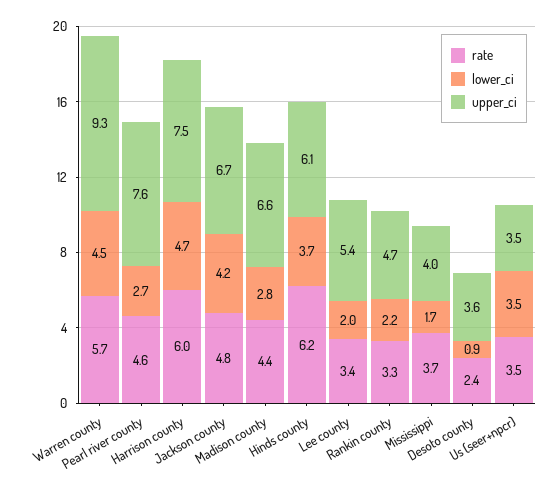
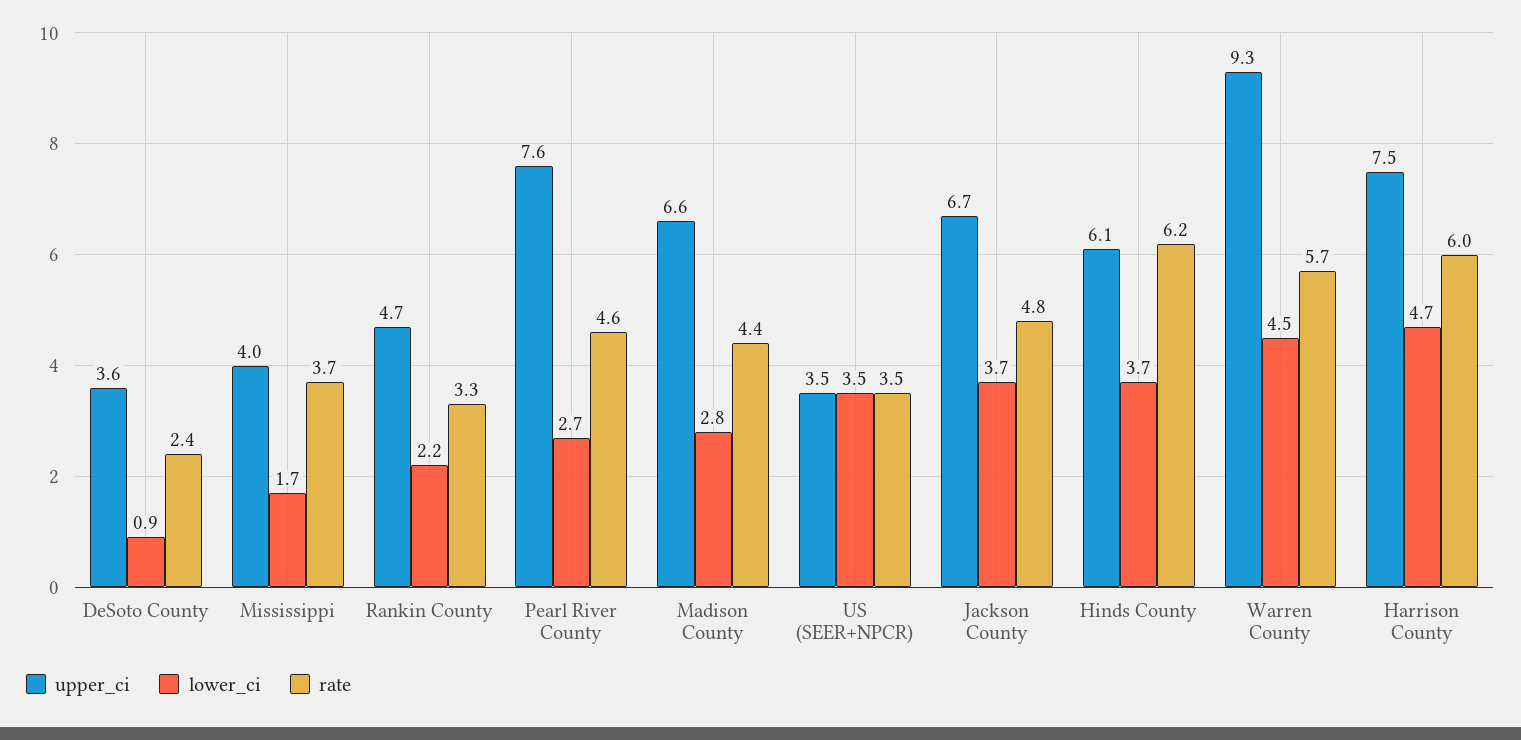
  {
    "rate": {
      "Warren county": 5.7,
      "Pearl river county": 4.6,
      "Harrison county": 6,
      "Jackson county": 4.8,
      "Madison county": 4.4,
      "Hinds county": 6.2,
-     "Lee county": 3.4,
      "Rankin county": 3.3,
      "Mississippi": 3.7,
      "Desoto county": 2.4,
      "Us (seer+npcr)": 3.5
    },
    "lower_ci": {
      "Warren county": 4.5,
      "Pearl river county": 2.7,
      "Harrison county": 4.7,
-     "Jackson county": 4.2,
+     "Jackson county": 3.7,
      "Madison county": 2.8,
      "Hinds county": 3.7,
-     "Lee county": 2,
      "Rankin county": 2.2,
      "Mississippi": 1.7,
      "Desoto county": 0.9,
      "Us (seer+npcr)": 3.5
    },
    "upper_ci": {
      "Warren county": 9.3,
      "Pearl river county": 7.6,
      "Harrison county": 7.5,
      "Jackson county": 6.7,
      "Madison county": 6.6,
      "Hinds county": 6.1,
-     "Lee county": 5.4,
      "Rankin county": 4.7,
      "Mississippi": 4,
      "Desoto county": 3.6,
      "Us (seer+npcr)": 3.5
    }
  }

